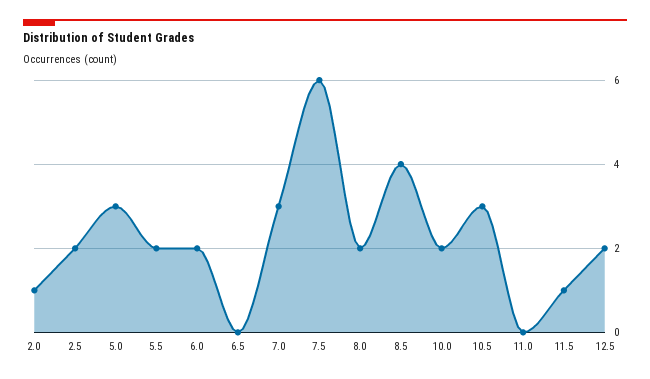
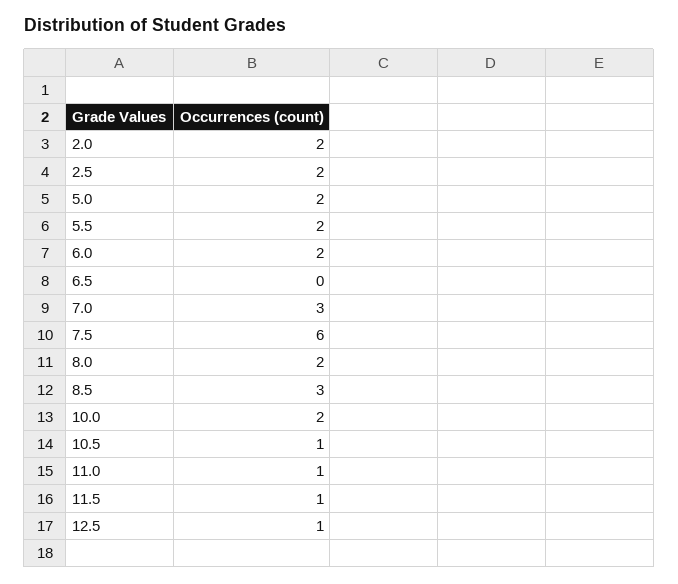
  {
-   "2.0": 1,
+   "2.0": 2,
    "2.5": 2,
-   "5.0": 3,
+   "5.0": 2,
    "5.5": 2,
    "6.0": 2,
    "6.5": 0,
    "7.0": 3,
    "7.5": 6,
    "8.0": 2,
-   "8.5": 4,
+   "8.5": 3,
    "10.0": 2,
-   "10.5": 3,
+   "10.5": 1,
-   "11.0": 0,
+   "11.0": 1,
    "11.5": 1,
-   "12.5": 2
+   "12.5": 1
  }

